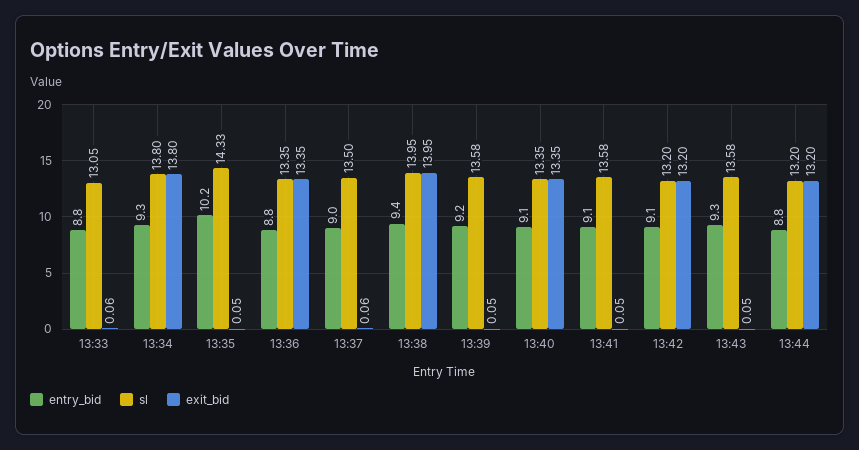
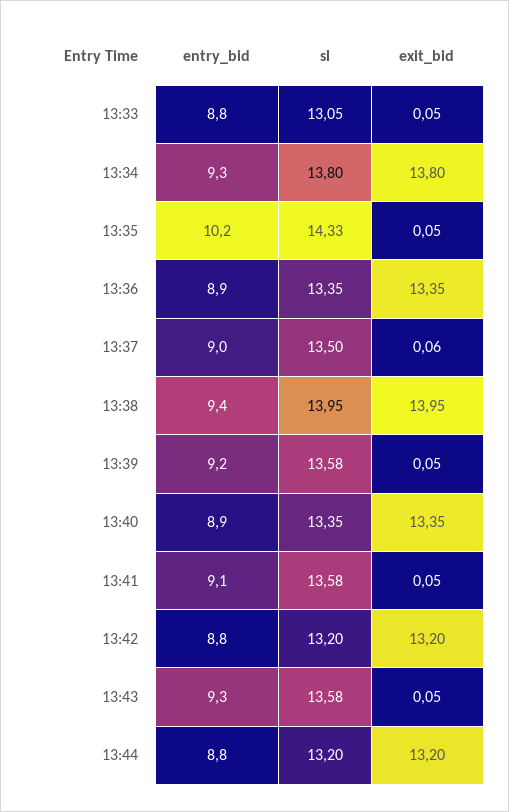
  {
    "entry_bid": {
      "13:33": 8.8,
      "13:34": 9.3,
      "13:35": 10.2,
-     "13:36": 8.8,
+     "13:36": 8.9,
      "13:37": 9,
      "13:38": 9.4,
      "13:39": 9.2,
-     "13:40": 9.1,
+     "13:40": 8.9,
      "13:41": 9.1,
-     "13:42": 9.1,
+     "13:42": 8.8,
      "13:43": 9.3,
      "13:44": 8.8
    },
    "sl": {
      "13:33": 13.05,
      "13:34": 13.8,
      "13:35": 14.33,
      "13:36": 13.35,
      "13:37": 13.5,
      "13:38": 13.95,
      "13:39": 13.58,
      "13:40": 13.35,
      "13:41": 13.58,
      "13:42": 13.2,
      "13:43": 13.58,
      "13:44": 13.2
    },
    "exit_bid": {
-     "13:33": 0.06,
+     "13:33": 0.05,
      "13:34": 13.8,
      "13:35": 0.05,
      "13:36": 13.35,
      "13:37": 0.06,
      "13:38": 13.95,
      "13:39": 0.05,
      "13:40": 13.35,
      "13:41": 0.05,
      "13:42": 13.2,
      "13:43": 0.05,
      "13:44": 13.2
    }
  }

